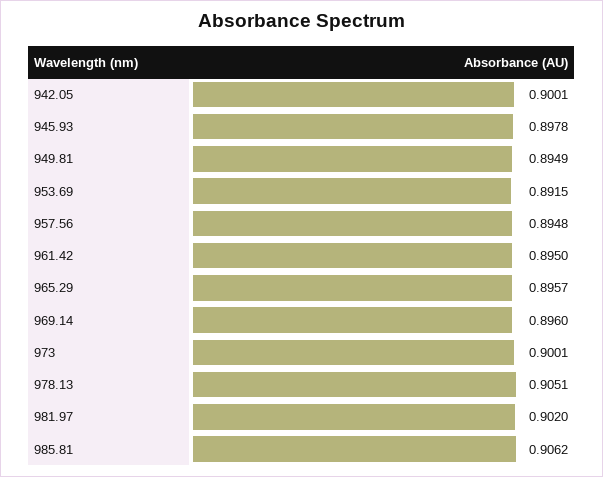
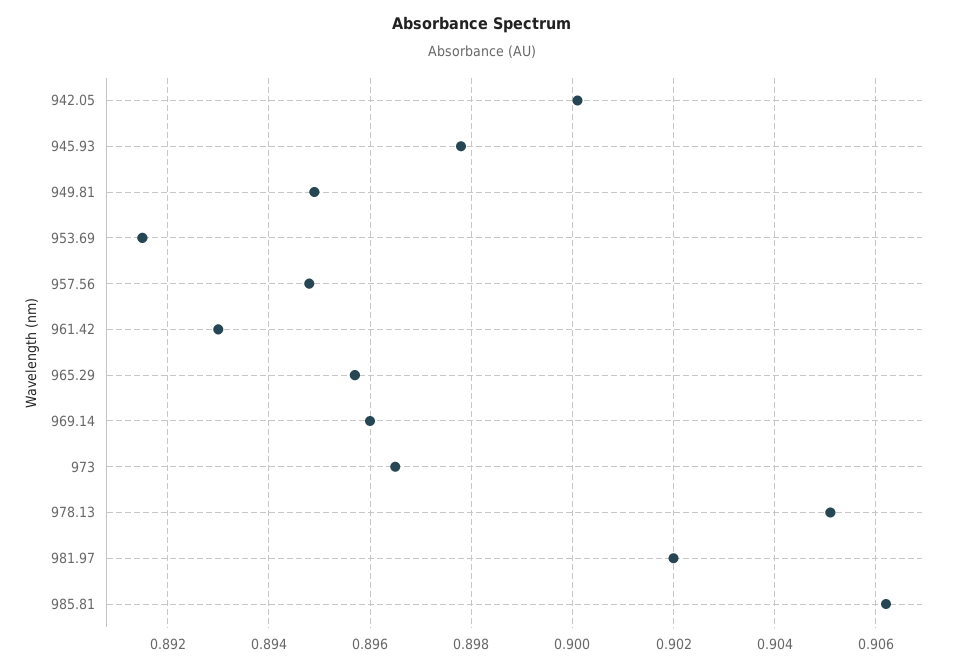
  {
    "942.05": 0.9001,
    "945.93": 0.8978,
    "949.81": 0.8949,
    "953.69": 0.8915,
    "957.56": 0.8948,
-   "961.42": 0.895,
+   "961.42": 0.893,
    "965.29": 0.8957,
    "969.14": 0.896,
-   "973": 0.9001,
+   "973": 0.8965,
    "978.13": 0.9051,
    "981.97": 0.902,
    "985.81": 0.9062
  }

